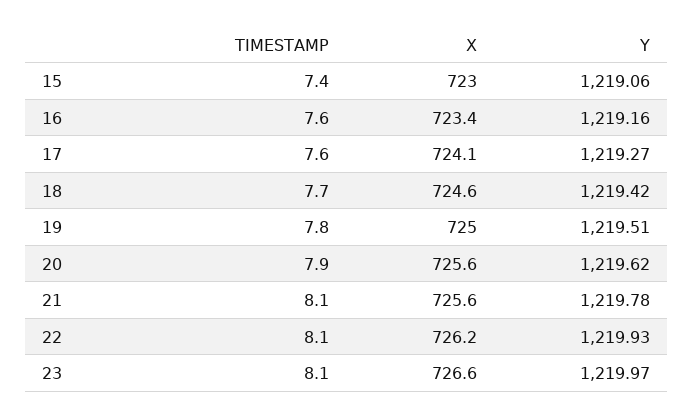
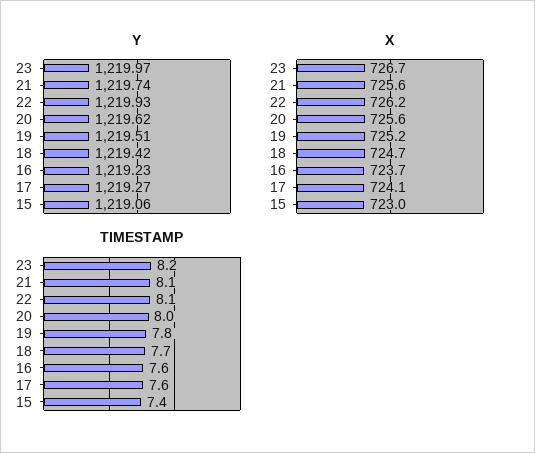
  {
    "TIMESTAMP": {
      "15": 7.4,
      "16": 7.6,
      "17": 7.6,
      "18": 7.7,
      "19": 7.8,
-     "20": 7.9,
+     "20": 8,
      "21": 8.1,
      "22": 8.1,
-     "23": 8.1
+     "23": 8.2
    },
    "X": {
      "15": 723,
-     "16": 723.4,
+     "16": 723.7,
      "17": 724.1,
-     "18": 724.6,
+     "18": 724.7,
-     "19": 725,
+     "19": 725.2,
      "20": 725.6,
      "21": 725.6,
      "22": 726.2,
-     "23": 726.6
+     "23": 726.7
    },
    "Y": {
      "15": 1219.06,
-     "16": 1219.16,
+     "16": 1219.23,
      "17": 1219.27,
      "18": 1219.42,
      "19": 1219.51,
      "20": 1219.62,
-     "21": 1219.78,
+     "21": 1219.74,
      "22": 1219.93,
      "23": 1219.97
    }
  }

